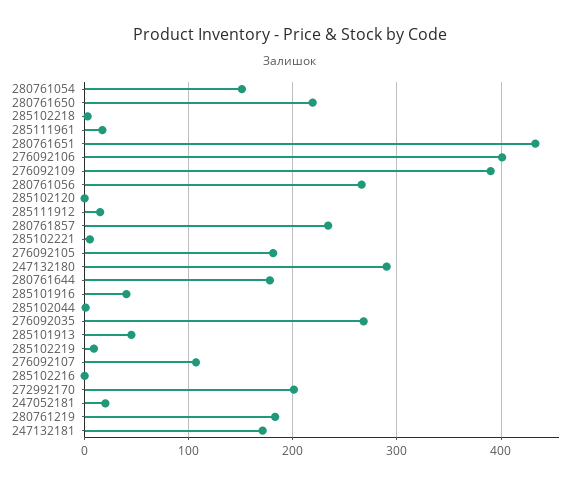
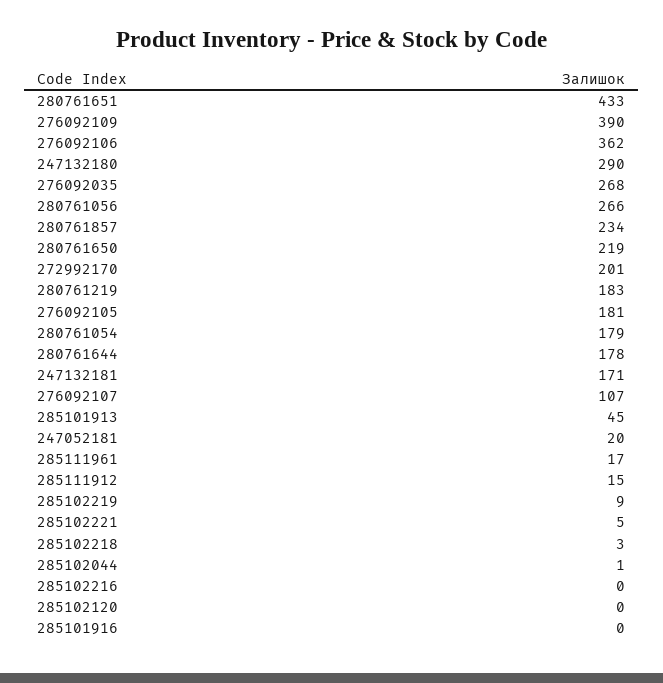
  {
-   "280761054": 150,
+   "280761054": 179,
    "280761650": 219,
    "285102218": 3,
    "285111961": 17,
    "280761651": 433,
-   "276092106": 400,
+   "276092106": 362,
    "276092109": 390,
    "280761056": 266,
    "285102120": 0,
    "285111912": 15,
    "280761857": 234,
    "285102221": 5,
    "276092105": 181,
    "247132180": 290,
    "280761644": 178,
-   "285101916": 40,
+   "285101916": 0,
    "285102044": 1,
    "276092035": 268,
    "285101913": 45,
    "285102219": 9,
    "276092107": 107,
    "285102216": 0,
    "272992170": 201,
    "247052181": 20,
    "280761219": 183,
    "247132181": 171
  }

